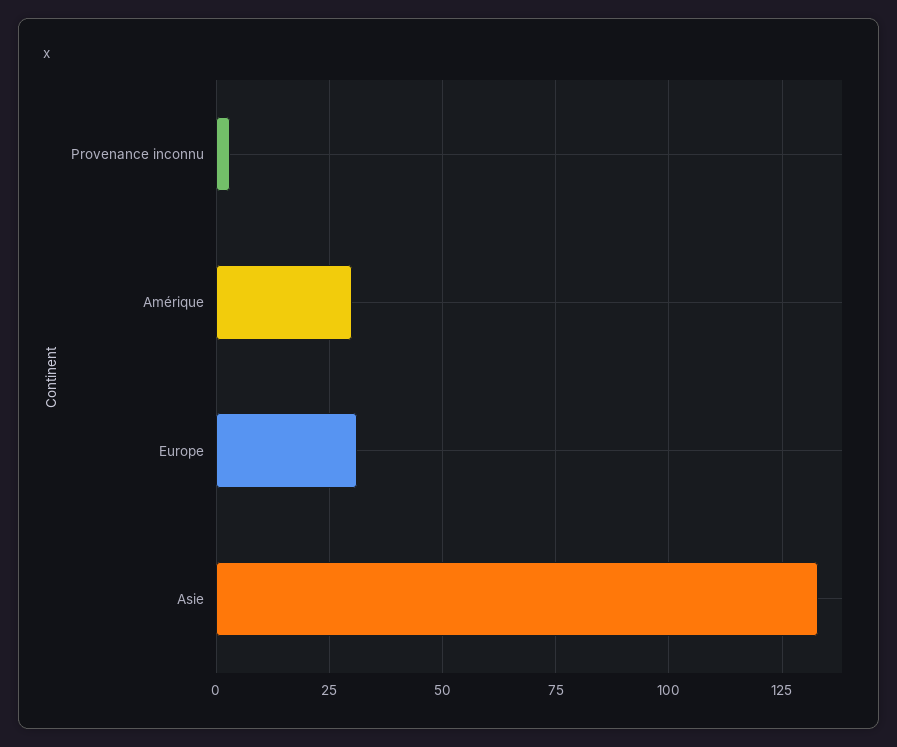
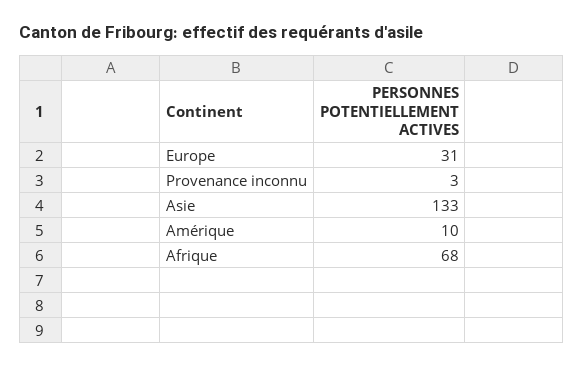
  {
    "Provenance inconnu": 3,
-   "Amérique": 30,
+   "Amérique": 10,
    "Europe": 31,
-   "Asie": 133
+   "Asie": 133,
+   "Afrique": 68
  }

